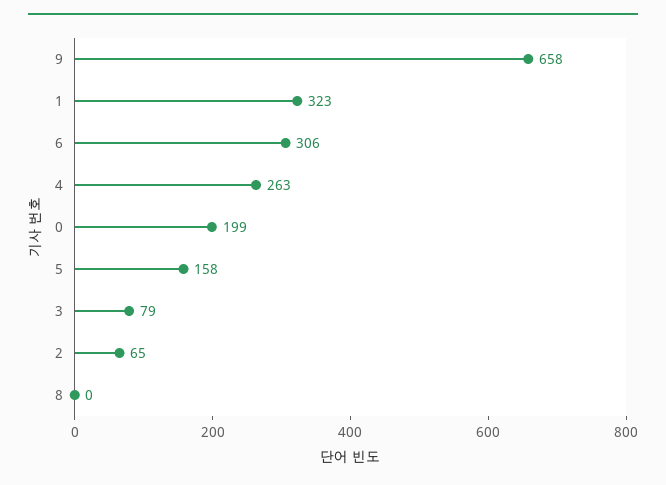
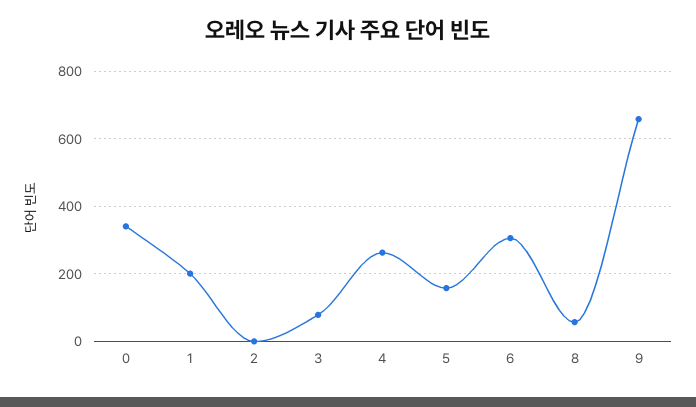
  {
    "9": 658,
-   "1": 323,
+   "1": 200,
    "6": 306,
    "4": 263,
-   "0": 199,
+   "0": 340,
    "5": 158,
    "3": 79,
-   "2": 65,
+   "2": 0,
-   "8": 0
+   "8": 60
  }

